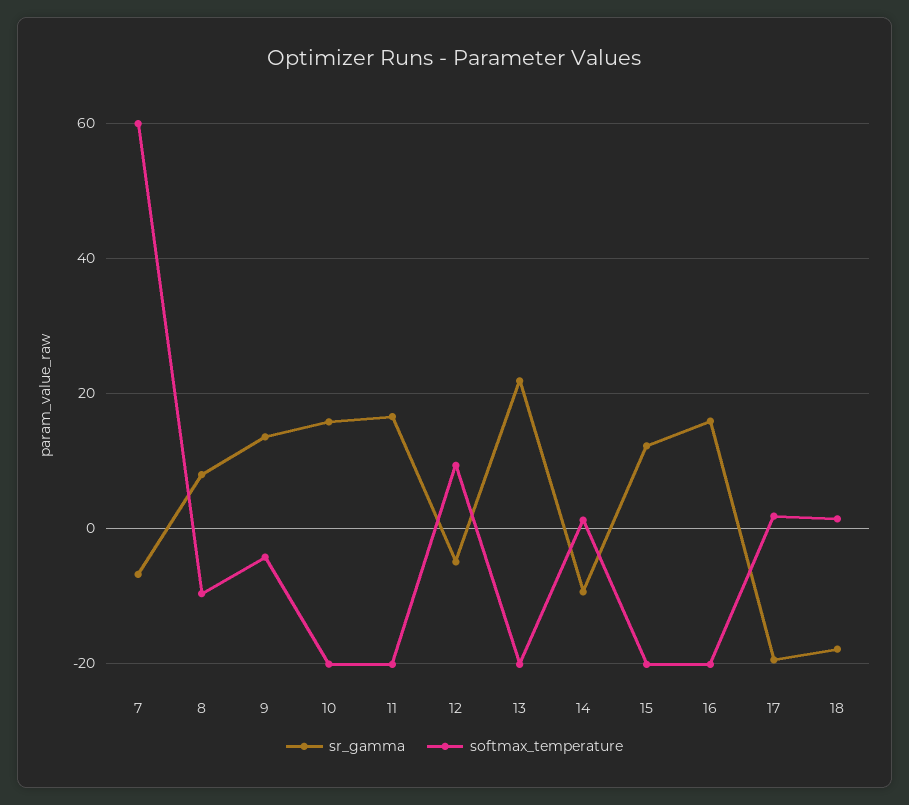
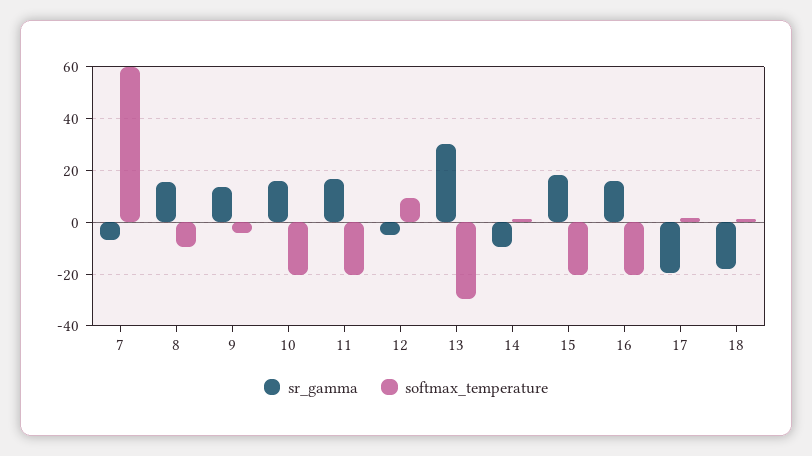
  {
    "sr_gamma": {
      "7": -6,
-     "8": 8,
+     "8": 15,
      "9": 14,
      "10": 16,
      "11": 16,
      "12": -6,
-     "13": 22,
+     "13": 30,
      "14": -10,
-     "15": 12,
+     "15": 17.5,
      "16": 16,
      "17": -20,
      "18": -18
    },
    "softmax_temperature": {
      "7": 60,
      "8": -10,
      "9": -4,
      "10": -20,
      "11": -20,
      "12": 10,
-     "13": -20,
+     "13": -30,
      "14": 2,
      "15": -20,
      "16": -20,
      "17": 2,
      "18": 2
    }
  }

